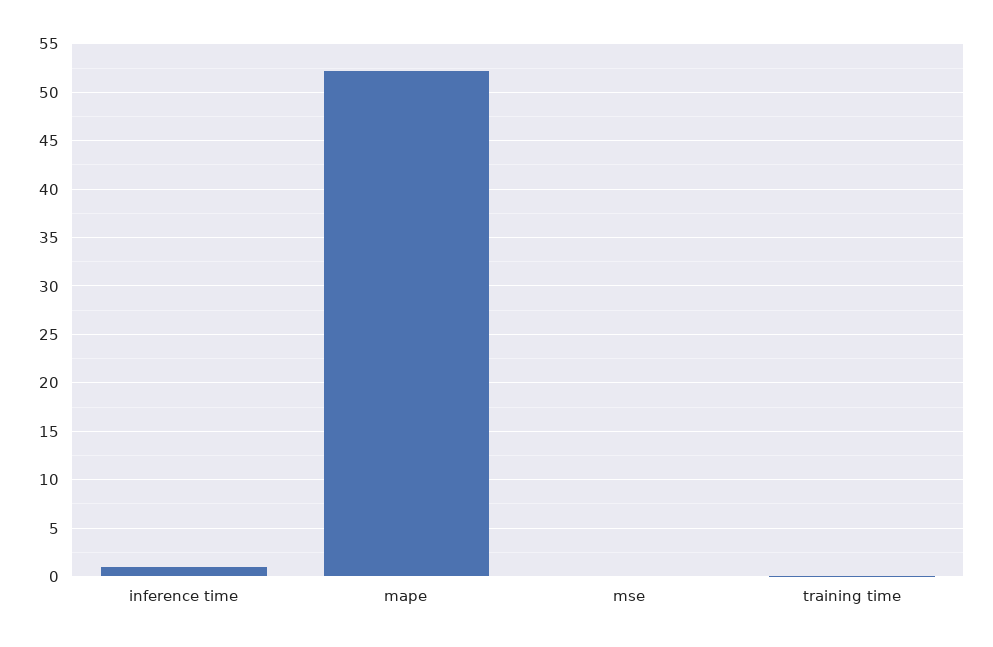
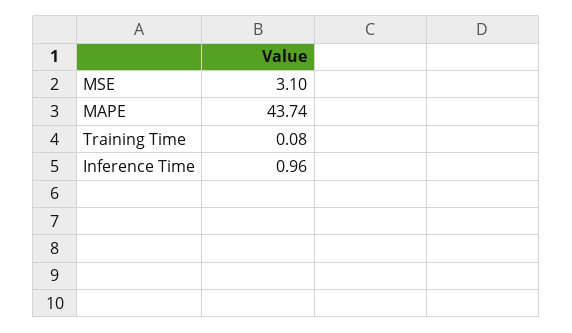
  {
    "inference time": 0.96,
-   "mape": 52,
+   "mape": 43.74,
-   "mse": 0,
+   "mse": 3.1,
    "training time": 0.08
  }

